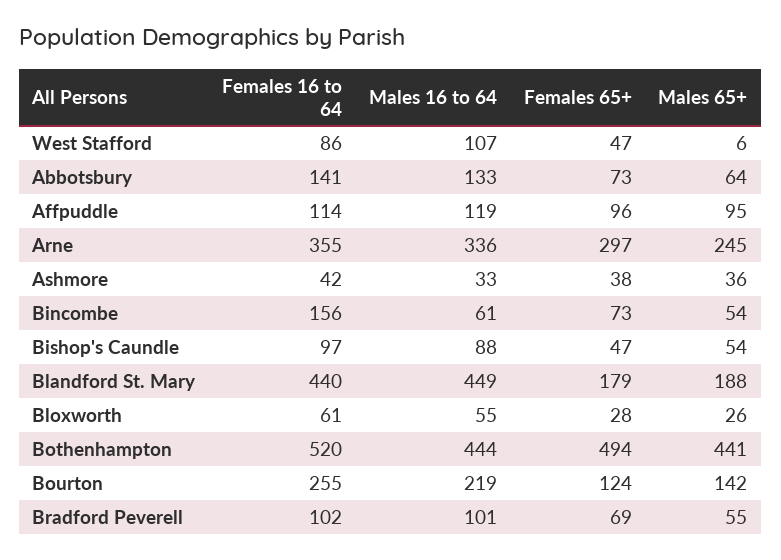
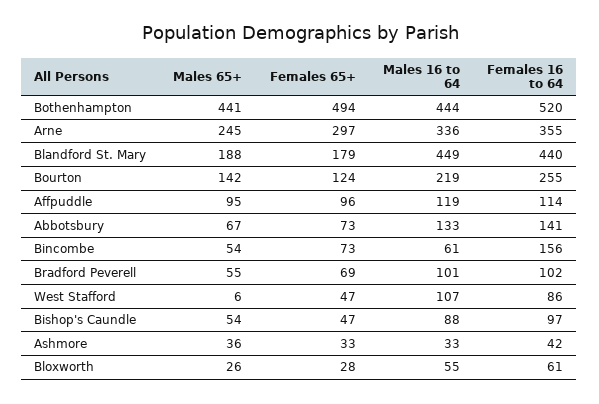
  {
    "Females 16 to 64": {
      "West Stafford": 86,
      "Abbotsbury": 141,
      "Affpuddle": 114,
      "Arne": 355,
      "Ashmore": 42,
      "Bincombe": 156,
      "Bishop's Caundle": 97,
      "Blandford St. Mary": 440,
      "Bloxworth": 61,
      "Bothenhampton": 520,
      "Bourton": 255,
      "Bradford Peverell": 102
    },
    "Males 16 to 64": {
      "West Stafford": 107,
      "Abbotsbury": 133,
      "Affpuddle": 119,
      "Arne": 336,
      "Ashmore": 33,
      "Bincombe": 61,
      "Bishop's Caundle": 88,
      "Blandford St. Mary": 449,
      "Bloxworth": 55,
      "Bothenhampton": 444,
      "Bourton": 219,
      "Bradford Peverell": 101
    },
    "Females 65+": {
      "West Stafford": 47,
      "Abbotsbury": 73,
      "Affpuddle": 96,
      "Arne": 297,
-     "Ashmore": 38,
+     "Ashmore": 33,
      "Bincombe": 73,
      "Bishop's Caundle": 47,
      "Blandford St. Mary": 179,
      "Bloxworth": 28,
      "Bothenhampton": 494,
      "Bourton": 124,
      "Bradford Peverell": 69
    },
    "Males 65+": {
      "West Stafford": 6,
-     "Abbotsbury": 64,
+     "Abbotsbury": 67,
      "Affpuddle": 95,
      "Arne": 245,
      "Ashmore": 36,
      "Bincombe": 54,
      "Bishop's Caundle": 54,
      "Blandford St. Mary": 188,
      "Bloxworth": 26,
      "Bothenhampton": 441,
      "Bourton": 142,
      "Bradford Peverell": 55
    }
  }

